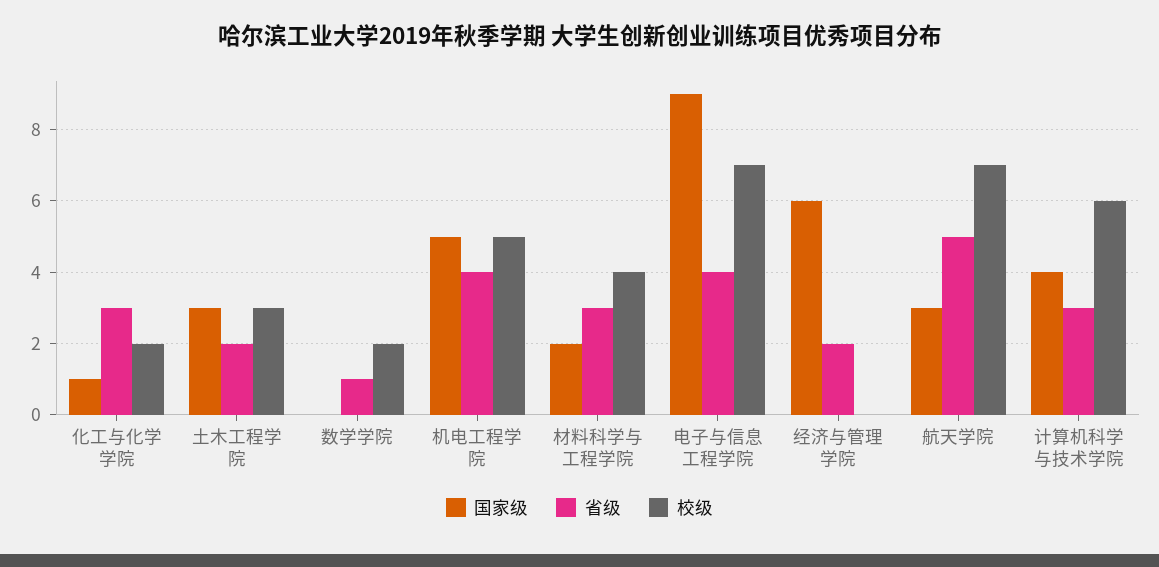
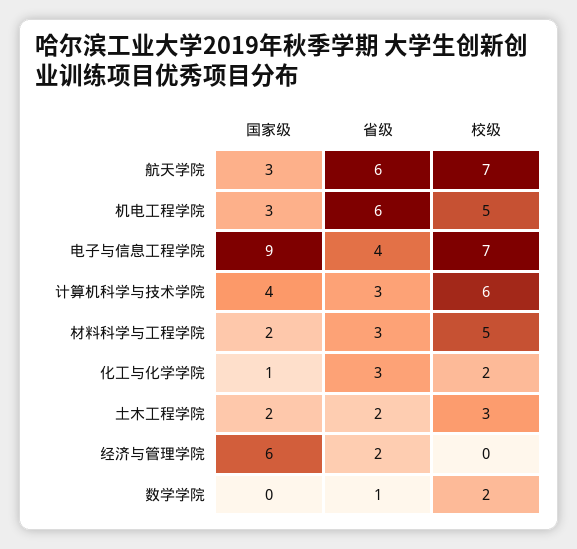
  {
    "国家级": {
      "化工与化学学院": 1,
-     "土木工程学院": 3,
+     "土木工程学院": 2,
      "数学学院": 0,
-     "机电工程学院": 5,
+     "机电工程学院": 3,
      "材料科学与工程学院": 2,
      "电子与信息工程学院": 9,
      "经济与管理学院": 6,
      "航天学院": 3,
      "计算机科学与技术学院": 4
    },
    "省级": {
      "化工与化学学院": 3,
      "土木工程学院": 2,
      "数学学院": 1,
-     "机电工程学院": 4,
+     "机电工程学院": 6,
      "材料科学与工程学院": 3,
      "电子与信息工程学院": 4,
      "经济与管理学院": 2,
-     "航天学院": 5,
+     "航天学院": 6,
      "计算机科学与技术学院": 3
    },
    "校级": {
      "化工与化学学院": 2,
      "土木工程学院": 3,
      "数学学院": 2,
      "机电工程学院": 5,
-     "材料科学与工程学院": 4,
+     "材料科学与工程学院": 5,
      "电子与信息工程学院": 7,
      "经济与管理学院": 0,
      "航天学院": 7,
      "计算机科学与技术学院": 6
    }
  }

